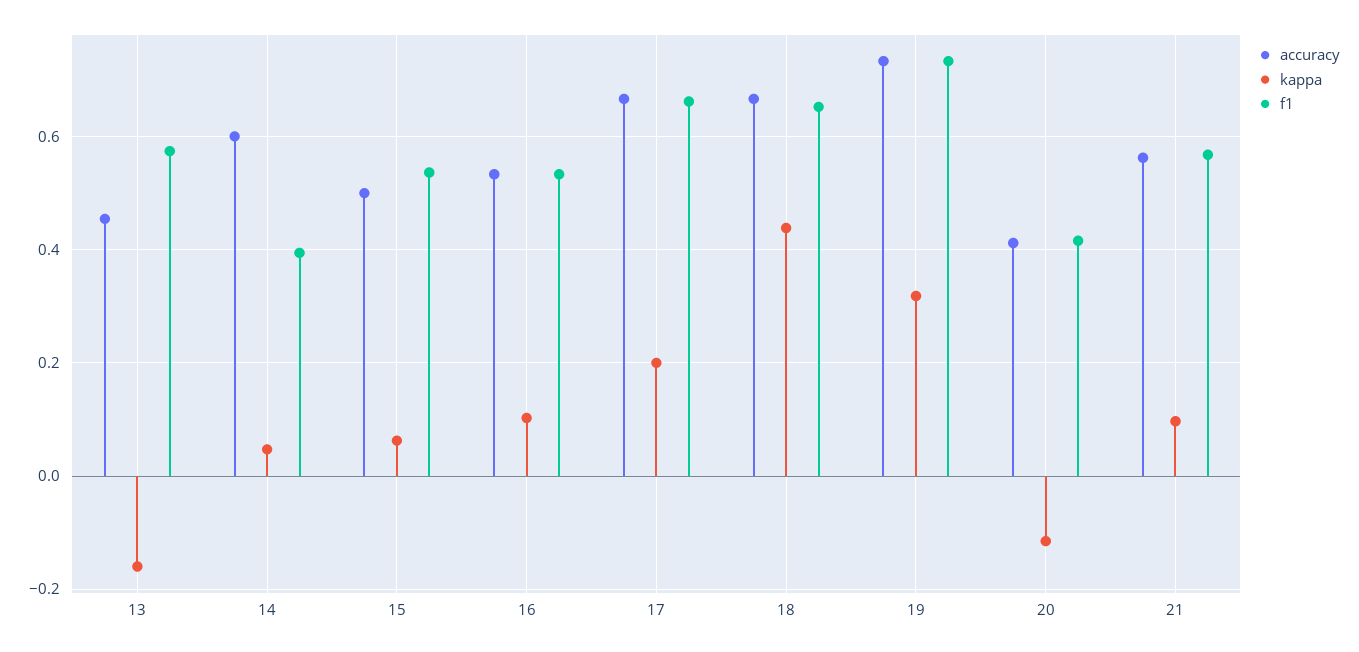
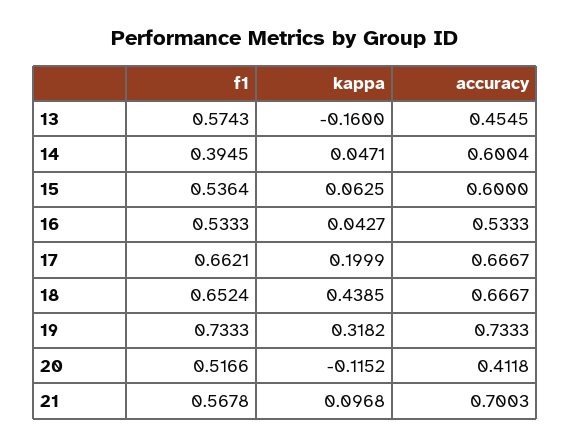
  {
    "accuracy": {
      "13": 0.4545,
      "14": 0.6004,
-     "15": 0.5,
+     "15": 0.6,
      "16": 0.5333,
      "17": 0.6667,
      "18": 0.6667,
      "19": 0.7333,
      "20": 0.4118,
-     "21": 0.56
+     "21": 0.7003
    },
    "kappa": {
      "13": -0.16,
      "14": 0.0471,
      "15": 0.0625,
-     "16": 0.1,
+     "16": 0.0427,
      "17": 0.1999,
      "18": 0.4385,
      "19": 0.3182,
      "20": -0.1152,
      "21": 0.0968
    },
    "f1": {
      "13": 0.5743,
      "14": 0.3945,
      "15": 0.5364,
      "16": 0.5333,
      "17": 0.6621,
      "18": 0.6524,
      "19": 0.7333,
-     "20": 0.42,
+     "20": 0.5166,
      "21": 0.5678
    }
  }

